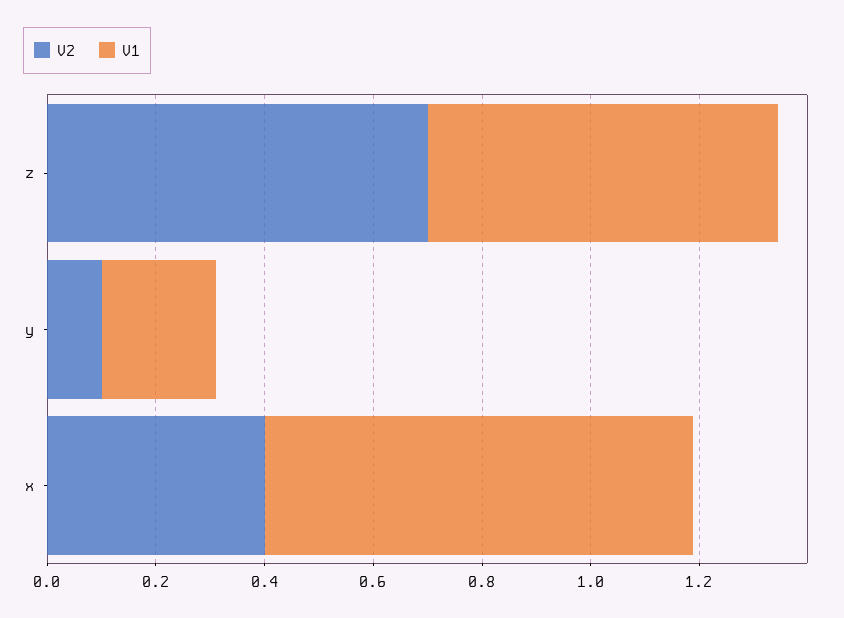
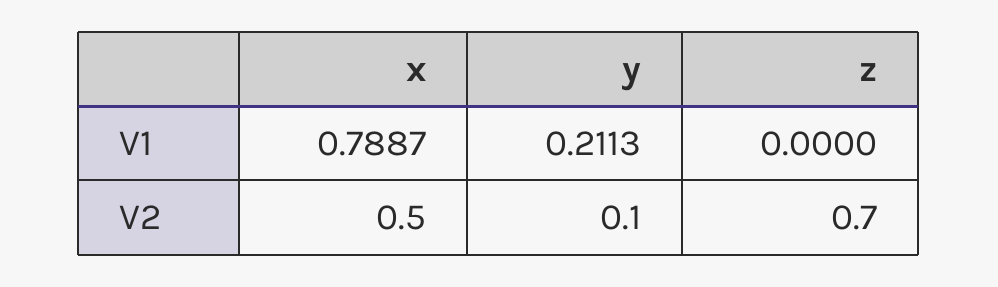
  {
    "V2": {
      "z": 0.7,
      "y": 0.1,
-     "x": 0.4
+     "x": 0.5
    },
    "V1": {
-     "z": 0.65,
+     "z": 0,
      "y": 0.2113,
      "x": 0.7887
    }
  }

